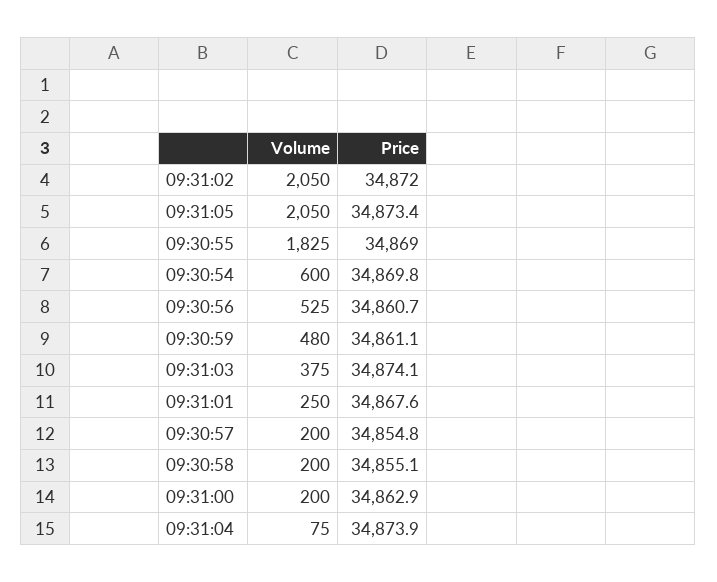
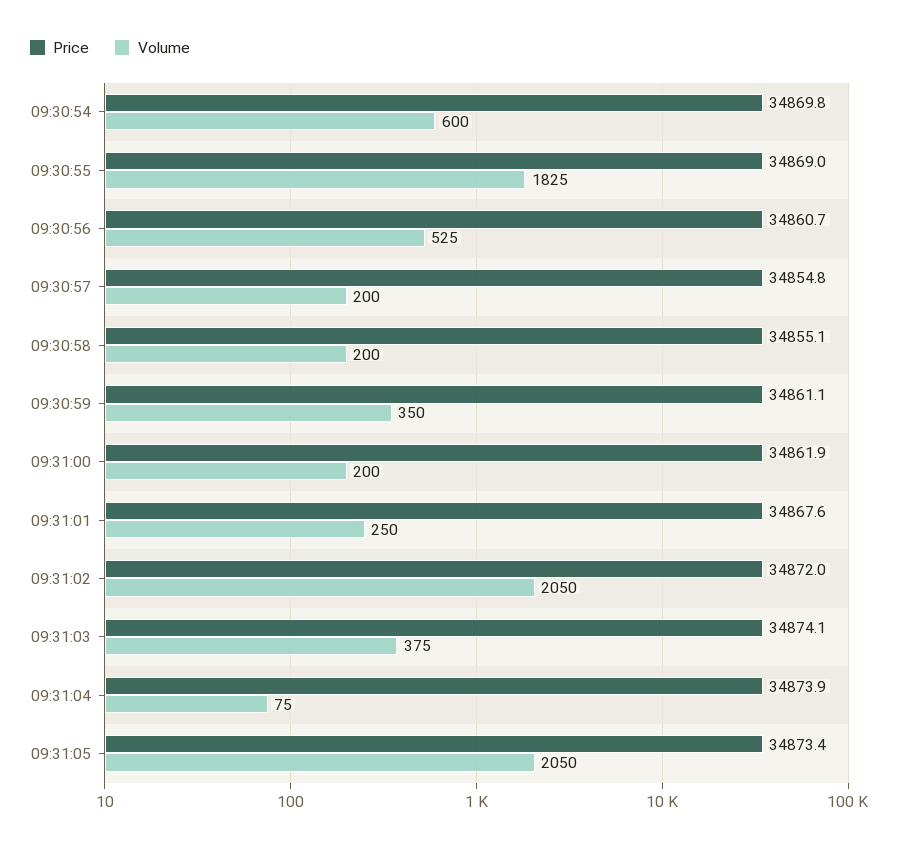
  {
    "Volume": {
      "09:31:02": 2050,
      "09:31:05": 2050,
      "09:30:55": 1825,
      "09:30:54": 600,
      "09:30:56": 525,
-     "09:30:59": 480,
+     "09:30:59": 350,
      "09:31:03": 375,
      "09:31:01": 250,
      "09:30:57": 200,
      "09:30:58": 200,
      "09:31:00": 200,
      "09:31:04": 75
    },
    "Price": {
      "09:31:02": 34872,
      "09:31:05": 34873.4,
      "09:30:55": 34869,
      "09:30:54": 34869.8,
      "09:30:56": 34860.7,
      "09:30:59": 34861.1,
      "09:31:03": 34874.1,
      "09:31:01": 34867.6,
      "09:30:57": 34854.8,
      "09:30:58": 34855.1,
-     "09:31:00": 34862.9,
+     "09:31:00": 34861.9,
      "09:31:04": 34873.9
    }
  }

